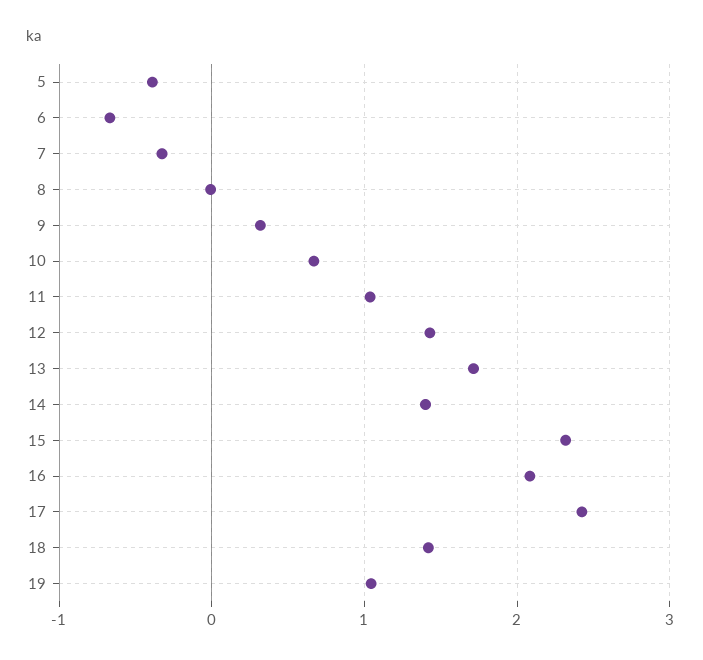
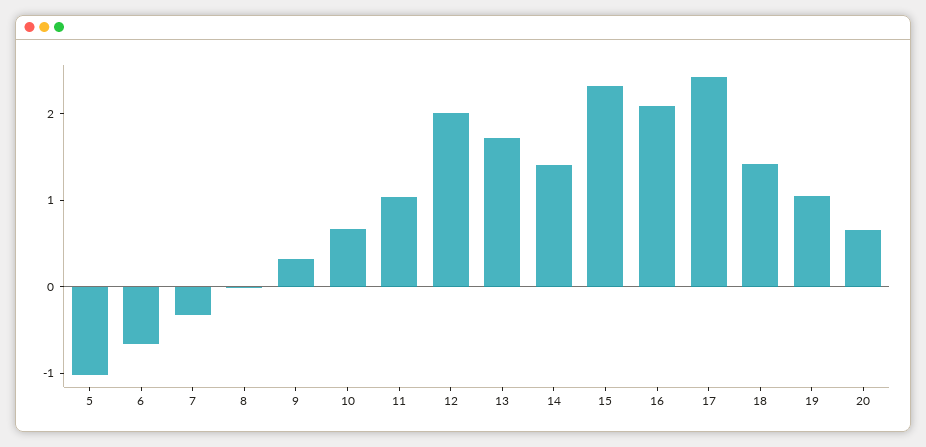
  {
-   "5": -0.4,
+   "5": -1,
    "6": -0.7,
    "7": -0.3,
    "8": 0,
    "9": 0.3,
    "10": 0.7,
    "11": 1,
-   "12": 1.4,
+   "12": 2,
    "13": 1.7,
    "14": 1.4,
    "15": 2.3,
    "16": 2.1,
    "17": 2.4,
    "18": 1.4,
-   "19": 1
+   "19": 1,
+   "20": 0.6
  }

